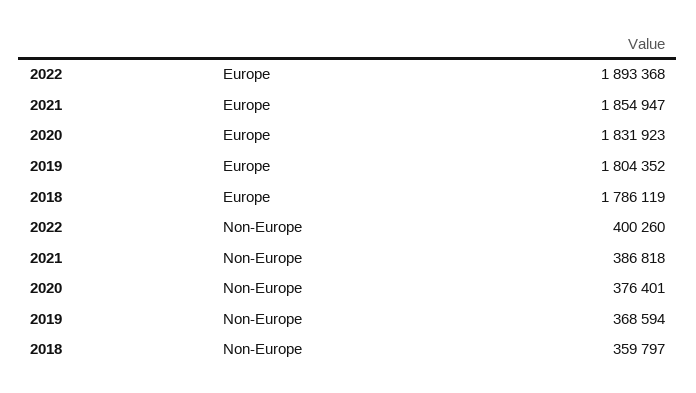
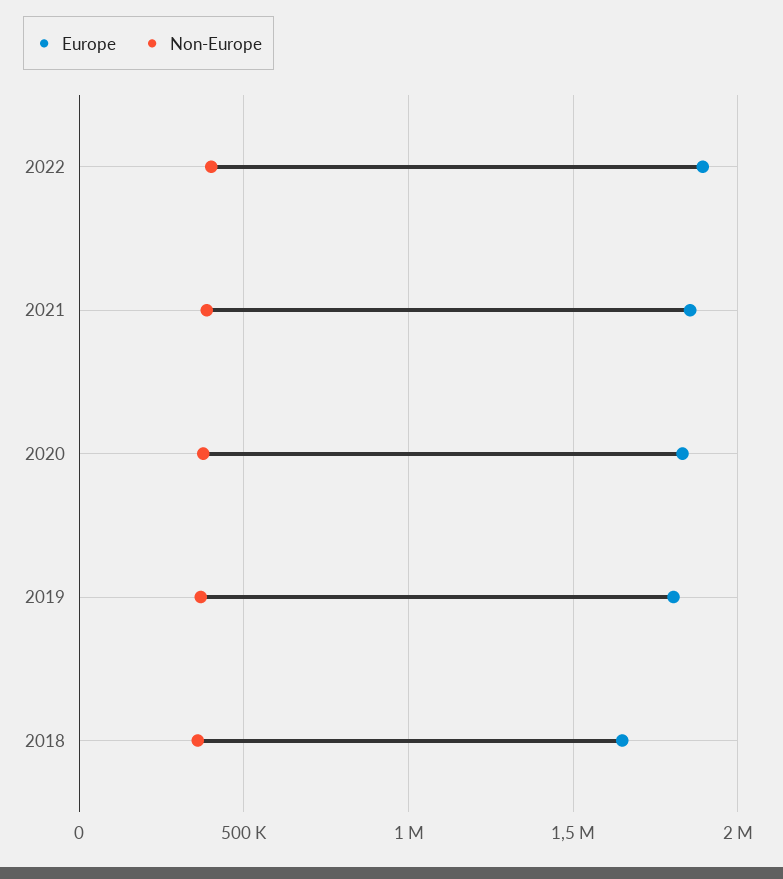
  {
    "Europe": {
      "2022": 1893368,
      "2021": 1854947,
      "2020": 1831923,
      "2019": 1804352,
-     "2018": 1786119
+     "2018": 1650000
    },
    "Non-Europe": {
      "2022": 400260,
      "2021": 386818,
      "2020": 376401,
      "2019": 368594,
      "2018": 359797
    }
  }

